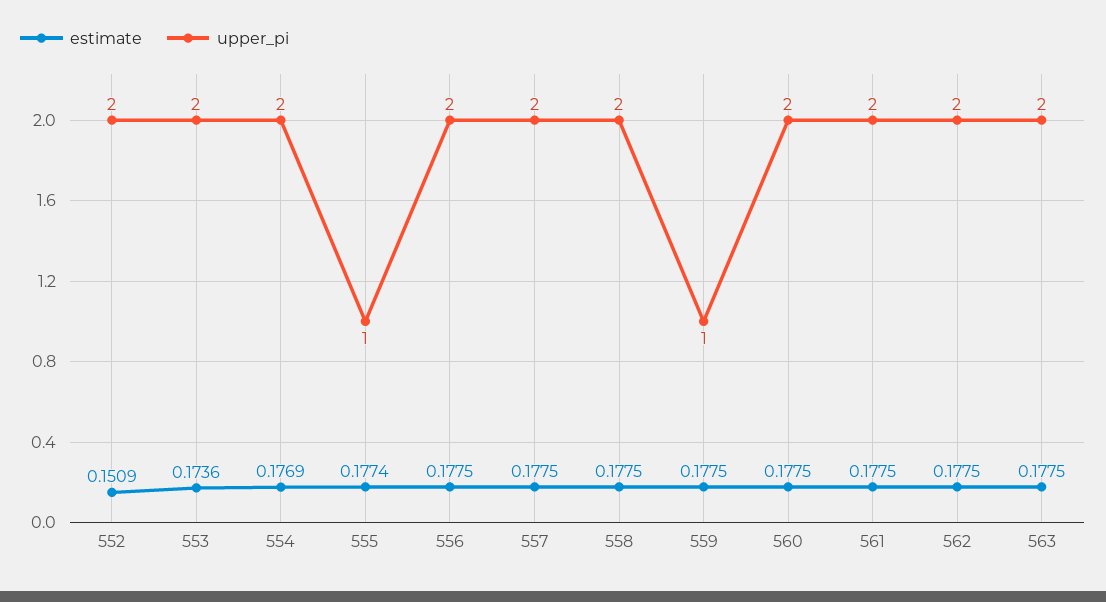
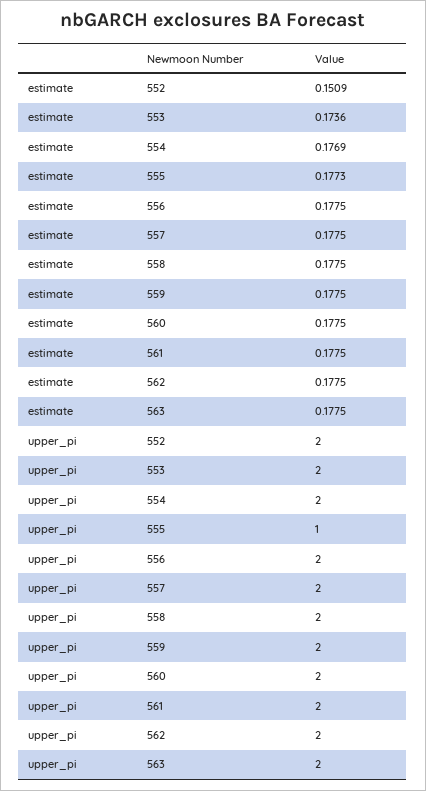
  {
    "estimate": {
      "552": 0.1509,
      "553": 0.1736,
      "554": 0.1769,
-     "555": 0.1774,
+     "555": 0.1773,
      "556": 0.1775,
      "557": 0.1775,
      "558": 0.1775,
      "559": 0.1775,
      "560": 0.1775,
      "561": 0.1775,
      "562": 0.1775,
      "563": 0.1775
    },
    "upper_pi": {
      "552": 2,
      "553": 2,
      "554": 2,
      "555": 1,
      "556": 2,
      "557": 2,
      "558": 2,
-     "559": 1,
+     "559": 2,
      "560": 2,
      "561": 2,
      "562": 2,
      "563": 2
    }
  }

